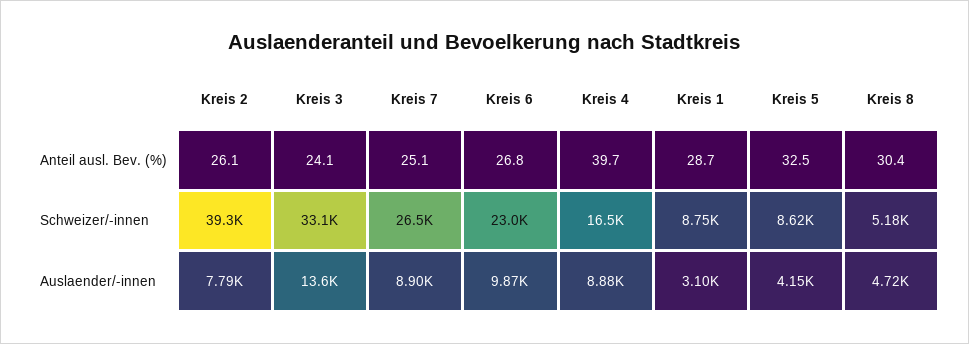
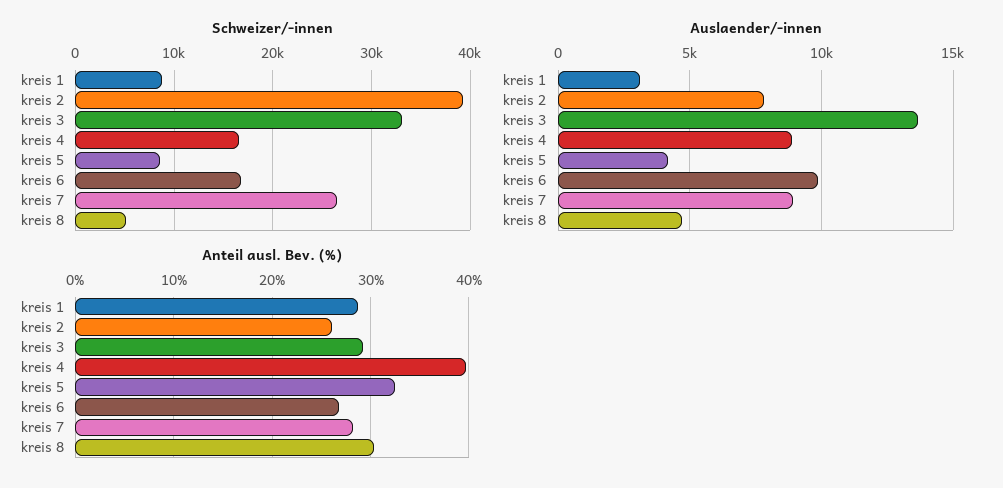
  {
    "Anteil ausl. Bev. (%)": {
      "Kreis 2": 26.1,
-     "Kreis 3": 24.1,
+     "Kreis 3": 29,
-     "Kreis 7": 25.1,
+     "Kreis 7": 28,
      "Kreis 6": 26.8,
      "Kreis 4": 39.7,
      "Kreis 1": 28.7,
      "Kreis 5": 32.5,
      "Kreis 8": 30.4
    },
    "Schweizer/-innen": {
      "Kreis 2": 39300,
      "Kreis 3": 33100,
      "Kreis 7": 26500,
-     "Kreis 6": 23000,
+     "Kreis 6": 17000,
      "Kreis 4": 16500,
      "Kreis 1": 8750,
      "Kreis 5": 8620,
      "Kreis 8": 5180
    },
    "Auslaender/-innen": {
      "Kreis 2": 7790,
      "Kreis 3": 13600,
      "Kreis 7": 8900,
      "Kreis 6": 9870,
      "Kreis 4": 8880,
      "Kreis 1": 3100,
      "Kreis 5": 4150,
      "Kreis 8": 4720
    }
  }

